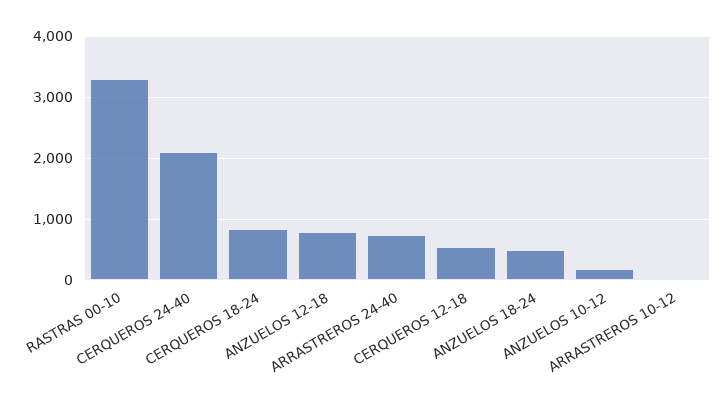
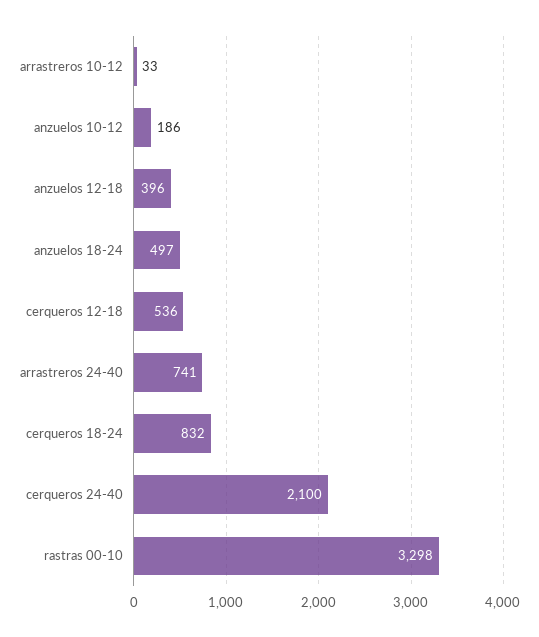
  {
    "RASTRAS 00-10": 3298,
    "CERQUEROS 24-40": 2100,
    "CERQUEROS 18-24": 832,
-   "ANZUELOS 12-18": 800,
+   "ANZUELOS 12-18": 396,
    "ARRASTREROS 24-40": 741,
    "CERQUEROS 12-18": 536,
    "ANZUELOS 18-24": 497,
    "ANZUELOS 10-12": 186,
    "ARRASTREROS 10-12": 33
  }

